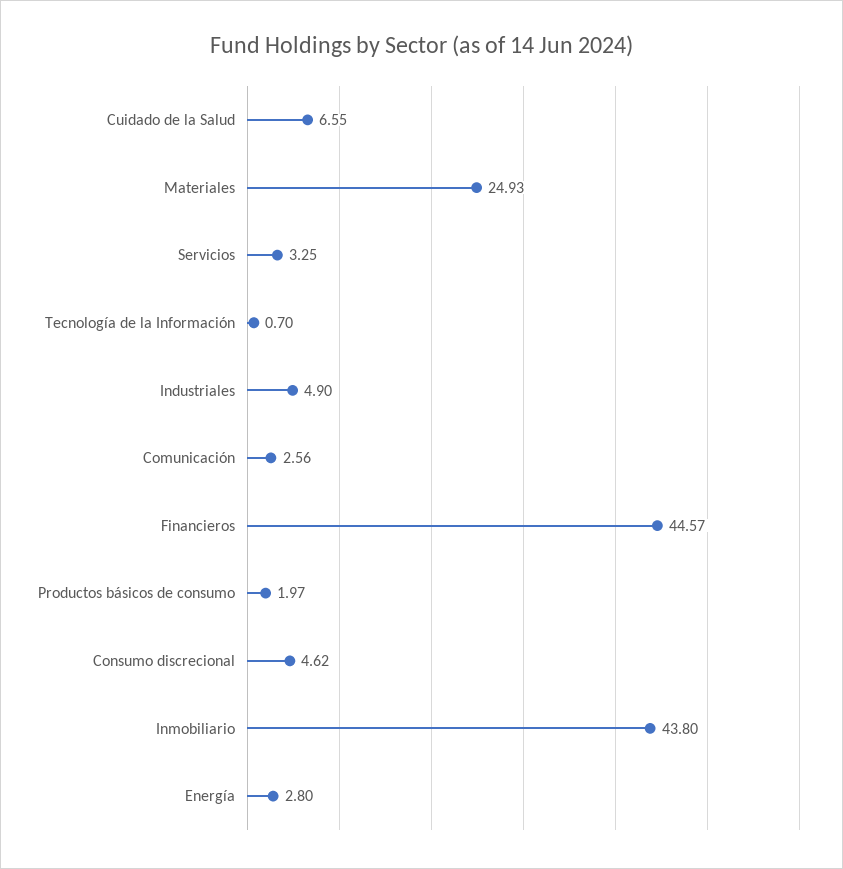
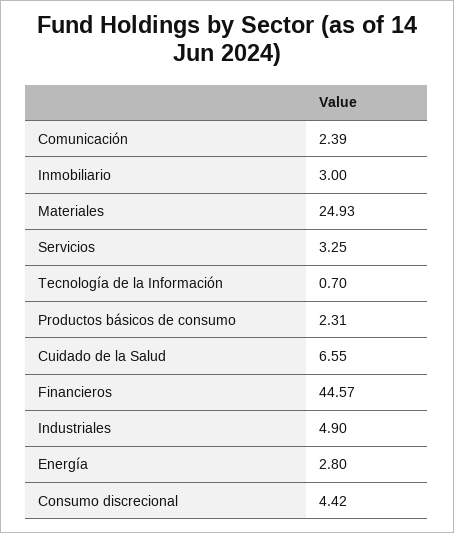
  {
    "Cuidado de la Salud": 6.55,
    "Materiales": 24.93,
    "Servicios": 3.25,
    "Tecnología de la Información": 0.7,
    "Industriales": 4.9,
-   "Comunicación": 2.56,
+   "Comunicación": 2.39,
    "Financieros": 44.57,
-   "Productos básicos de consumo": 1.97,
+   "Productos básicos de consumo": 2.31,
-   "Consumo discrecional": 4.62,
+   "Consumo discrecional": 4.42,
-   "Inmobiliario": 43.8,
+   "Inmobiliario": 3,
    "Energía": 2.8
  }

